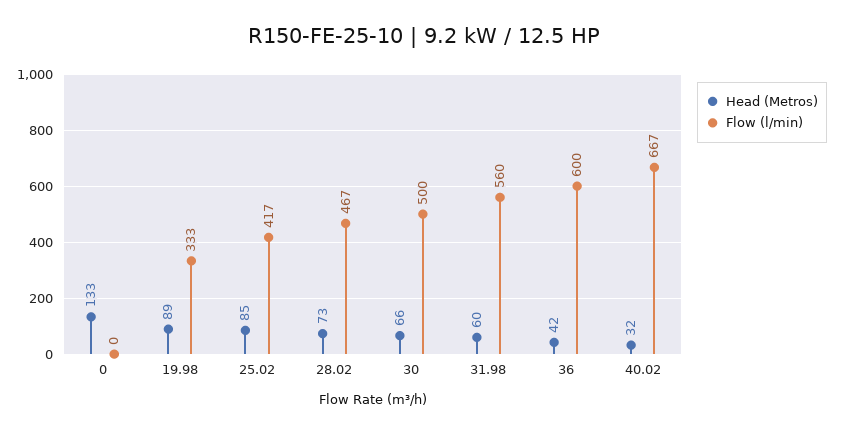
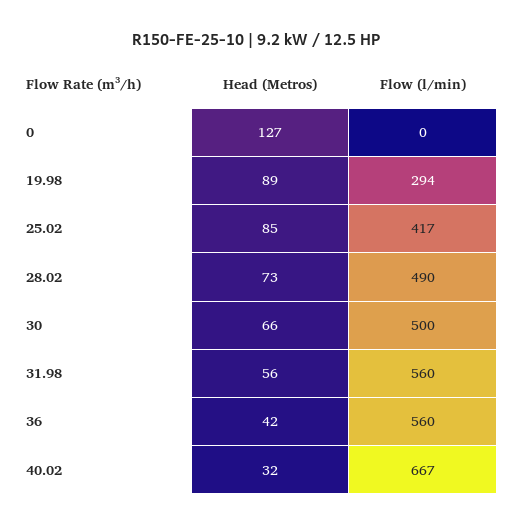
  {
    "Head (Metros)": {
-     "0": 133,
+     "0": 127,
      "19.98": 89,
      "25.02": 85,
      "28.02": 73,
      "30": 66,
-     "31.98": 60,
+     "31.98": 56,
      "36": 42,
      "40.02": 32
    },
    "Flow (l/min)": {
      "0": 0,
-     "19.98": 333,
+     "19.98": 294,
      "25.02": 417,
-     "28.02": 467,
+     "28.02": 490,
      "30": 500,
      "31.98": 560,
-     "36": 600,
+     "36": 560,
      "40.02": 667
    }
  }

